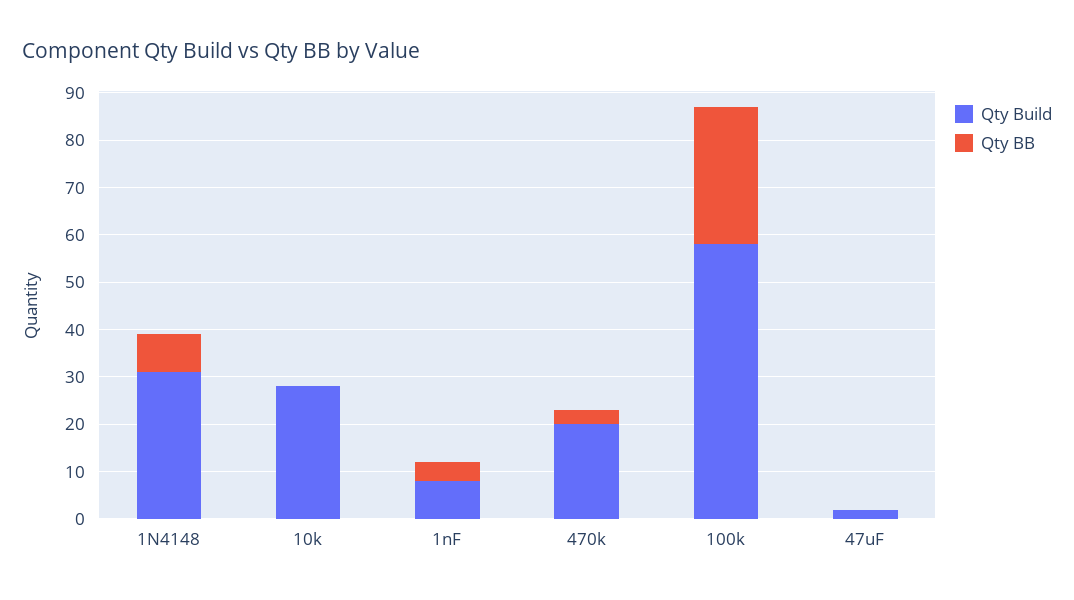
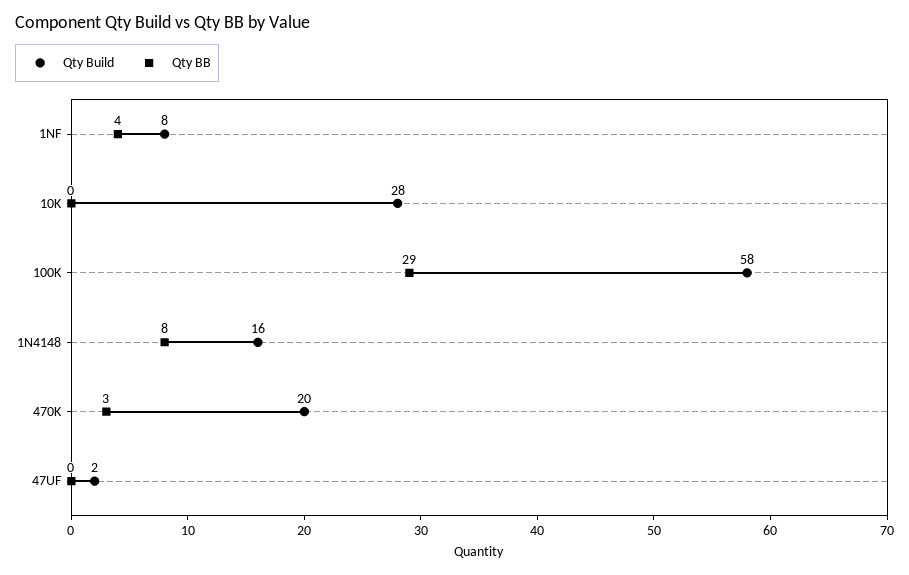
  {
    "Qty Build": {
-     "1N4148": 30,
+     "1N4148": 16,
      "10k": 28,
      "1nF": 8,
      "470k": 20,
      "100k": 58,
      "47uF": 2
    },
    "Qty BB": {
      "1N4148": 8,
      "10k": 0,
      "1nF": 4,
      "470k": 3,
      "100k": 29,
      "47uF": 0
    }
  }

